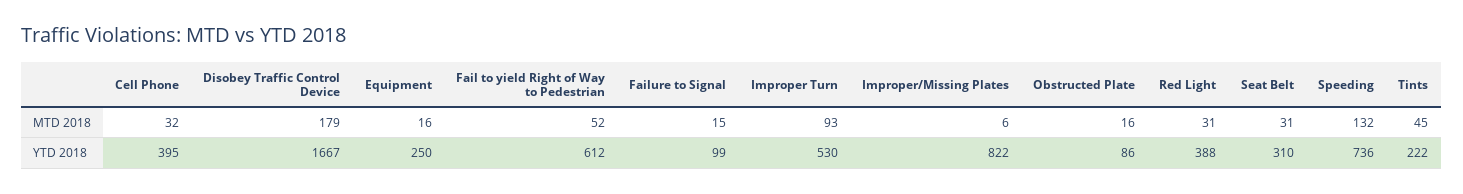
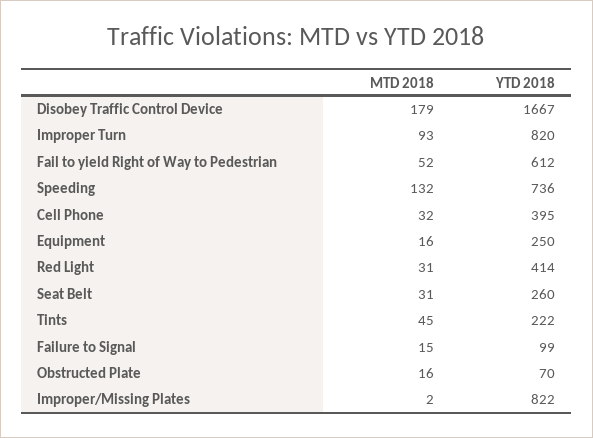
  {
    "Cell Phone": {
      "MTD 2018": 32,
      "YTD 2018": 395
    },
    "Disobey Traffic Control Device": {
      "MTD 2018": 179,
      "YTD 2018": 1667
    },
    "Equipment": {
      "MTD 2018": 16,
      "YTD 2018": 250
    },
    "Fail to yield Right of Way to Pedestrian": {
      "MTD 2018": 52,
      "YTD 2018": 612
    },
    "Failure to Signal": {
      "MTD 2018": 15,
      "YTD 2018": 99
    },
    "Improper Turn": {
      "MTD 2018": 93,
-     "YTD 2018": 530
+     "YTD 2018": 820
    },
    "Improper/Missing Plates": {
-     "MTD 2018": 6,
+     "MTD 2018": 2,
      "YTD 2018": 822
    },
    "Obstructed Plate": {
      "MTD 2018": 16,
-     "YTD 2018": 86
+     "YTD 2018": 70
    },
    "Red Light": {
      "MTD 2018": 31,
-     "YTD 2018": 388
+     "YTD 2018": 414
    },
    "Seat Belt": {
      "MTD 2018": 31,
-     "YTD 2018": 310
+     "YTD 2018": 260
    },
    "Speeding": {
      "MTD 2018": 132,
      "YTD 2018": 736
    },
    "Tints": {
      "MTD 2018": 45,
      "YTD 2018": 222
    }
  }

